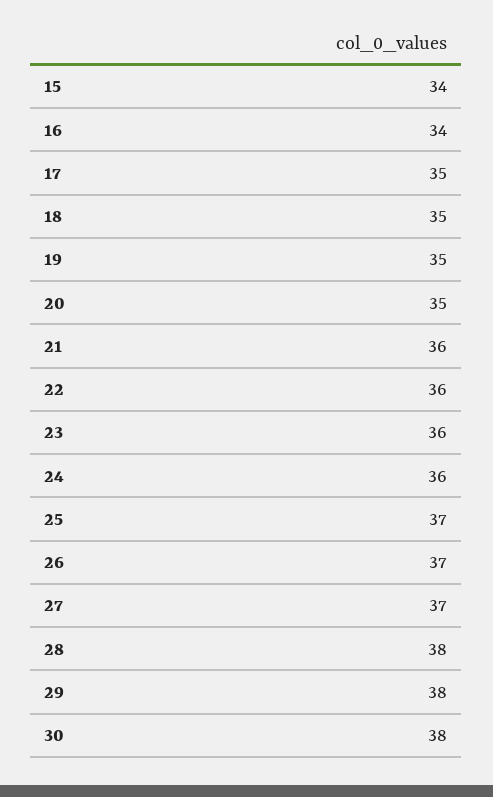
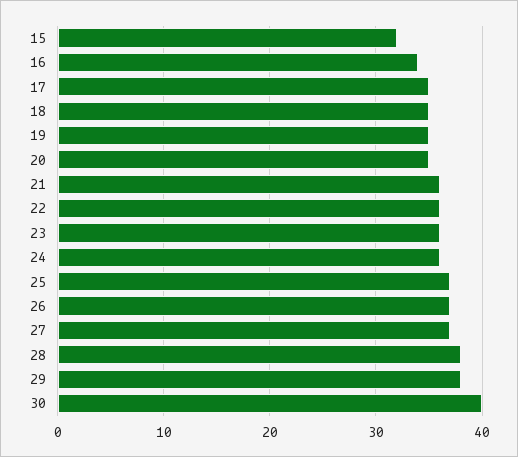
  {
-   "15": 34,
+   "15": 32,
    "16": 34,
    "17": 35,
    "18": 35,
    "19": 35,
    "20": 35,
    "21": 36,
    "22": 36,
    "23": 36,
    "24": 36,
    "25": 37,
    "26": 37,
    "27": 37,
    "28": 38,
    "29": 38,
-   "30": 38
+   "30": 40
  }

